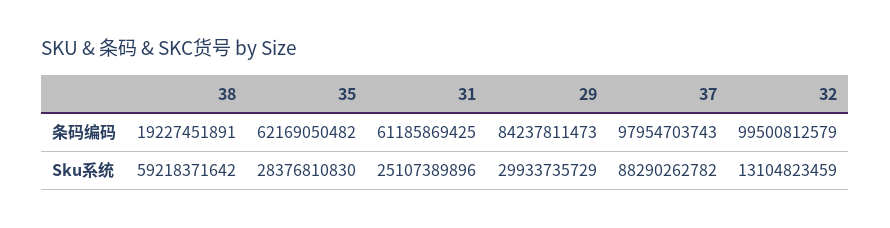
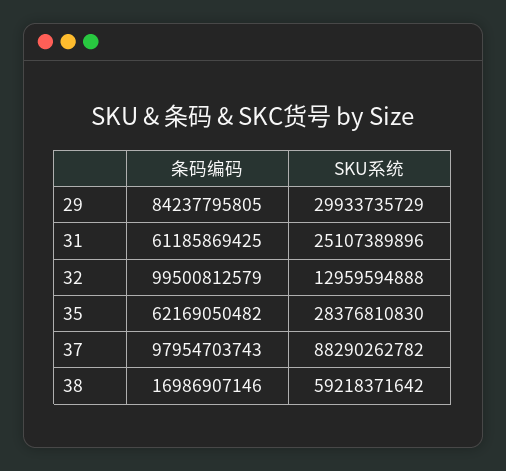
  {
    "38": {
-     "条码编码": 19227451891,
+     "条码编码": 16986907146,
      "Sku系统": 59218371642
    },
    "35": {
      "条码编码": 62169050482,
      "Sku系统": 28376810830
    },
    "31": {
      "条码编码": 61185869425,
      "Sku系统": 25107389896
    },
    "29": {
-     "条码编码": 84237811473,
+     "条码编码": 84237795805,
      "Sku系统": 29933735729
    },
    "37": {
      "条码编码": 97954703743,
      "Sku系统": 88290262782
    },
    "32": {
      "条码编码": 99500812579,
-     "Sku系统": 13104823459
+     "Sku系统": 12959594888
    }
  }

